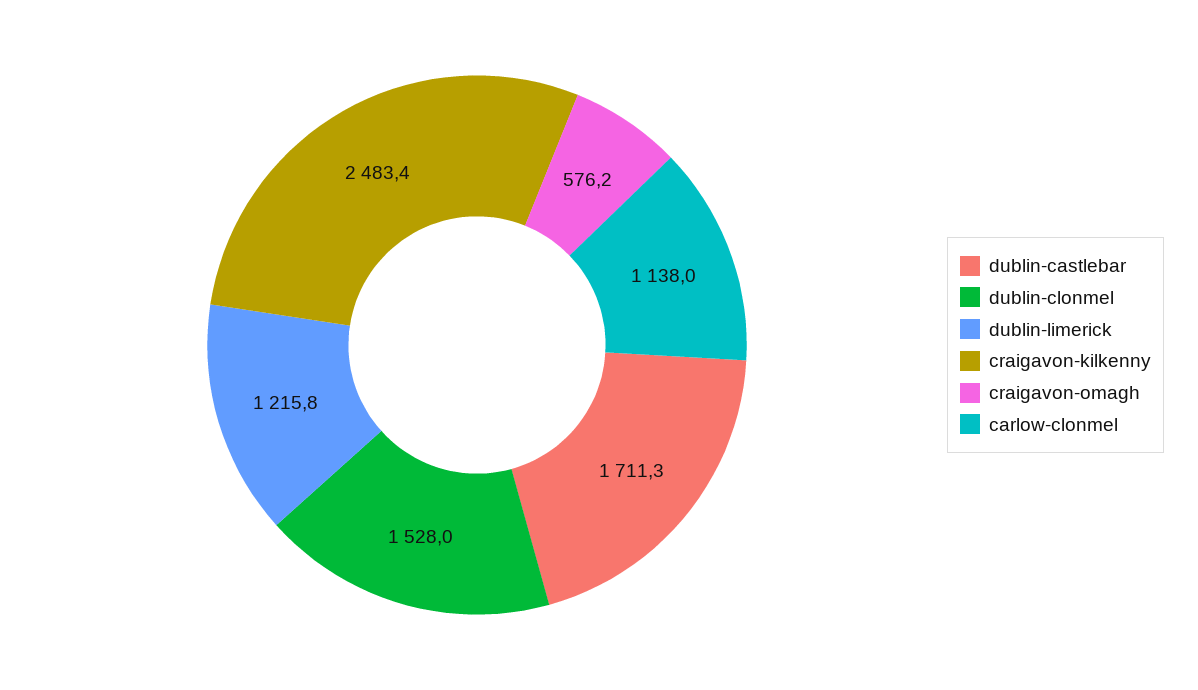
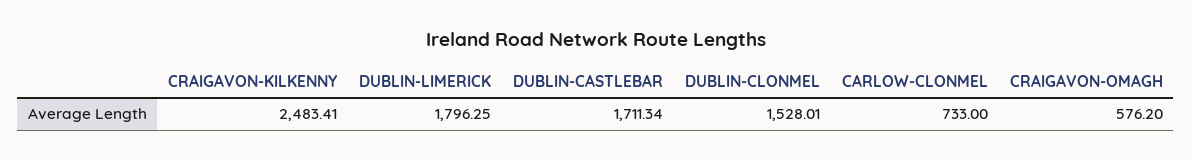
  {
    "dublin-castlebar": 1711.34,
    "dublin-clonmel": 1528.01,
-   "dublin-limerick": 1215.8,
+   "dublin-limerick": 1796.25,
    "craigavon-kilkenny": 2483.41,
    "craigavon-omagh": 576.2,
-   "carlow-clonmel": 1138
+   "carlow-clonmel": 733
  }

